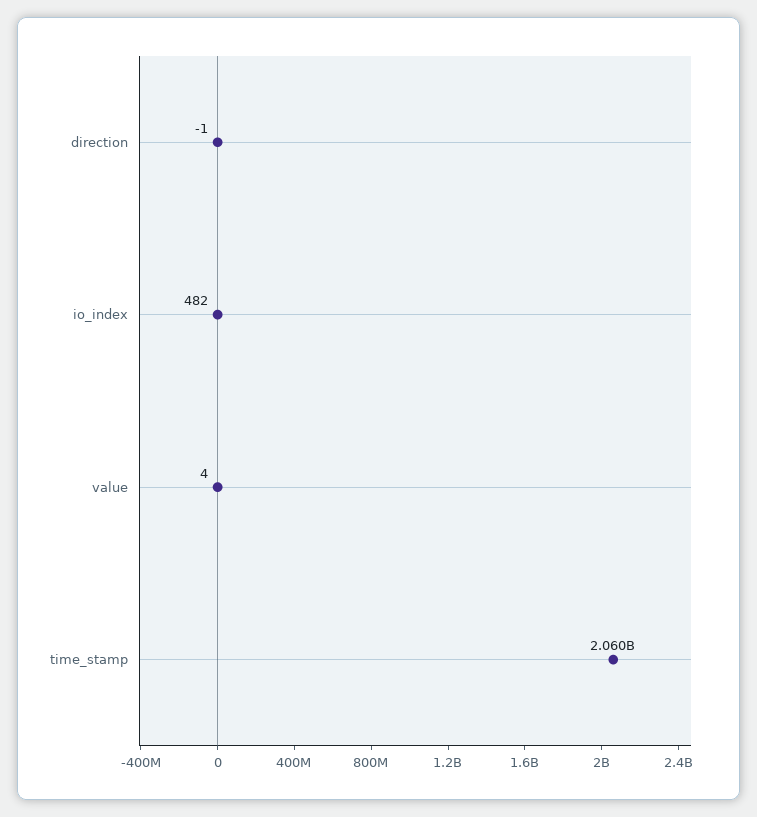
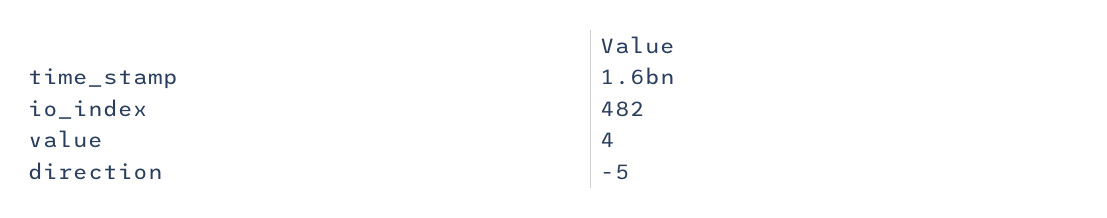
  {
-   "direction": -1,
+   "direction": -5,
    "io_index": 482,
    "value": 4,
-   "time_stamp": 2060000000
+   "time_stamp": 1600000000
  }

